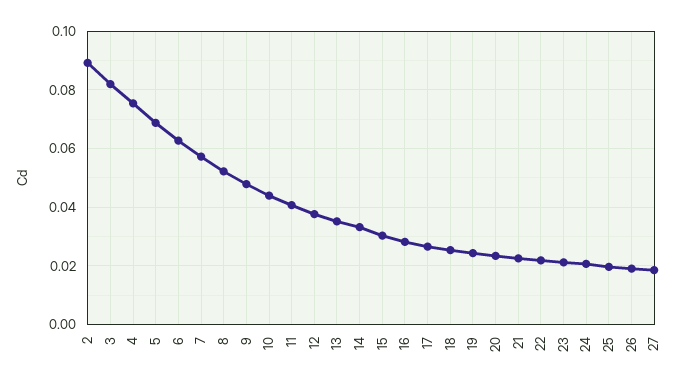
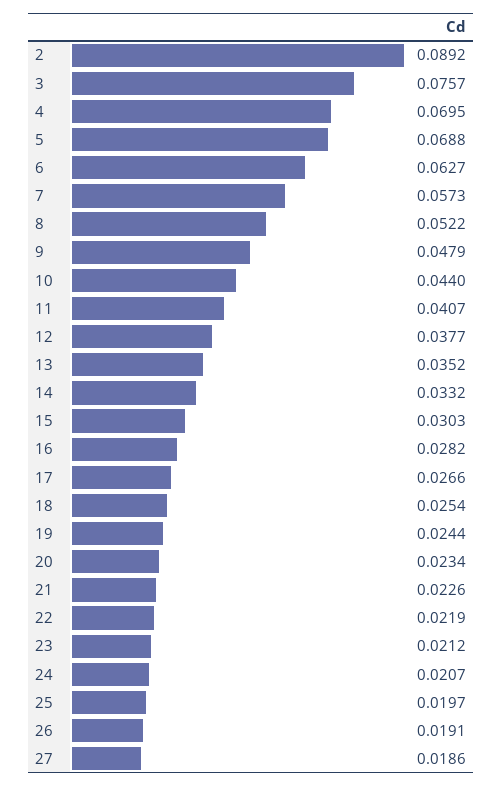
  {
    "2": 0.0892,
-   "3": 0.0825,
+   "3": 0.0757,
-   "4": 0.075,
+   "4": 0.0695,
    "5": 0.0688,
    "6": 0.0627,
    "7": 0.0573,
    "8": 0.0522,
    "9": 0.0479,
    "10": 0.044,
    "11": 0.0407,
    "12": 0.0377,
    "13": 0.0352,
    "14": 0.0332,
    "15": 0.0303,
    "16": 0.0282,
    "17": 0.0266,
    "18": 0.0254,
    "19": 0.0244,
    "20": 0.0234,
    "21": 0.0226,
    "22": 0.0219,
    "23": 0.0212,
    "24": 0.0207,
    "25": 0.0197,
    "26": 0.0191,
    "27": 0.0186
  }

